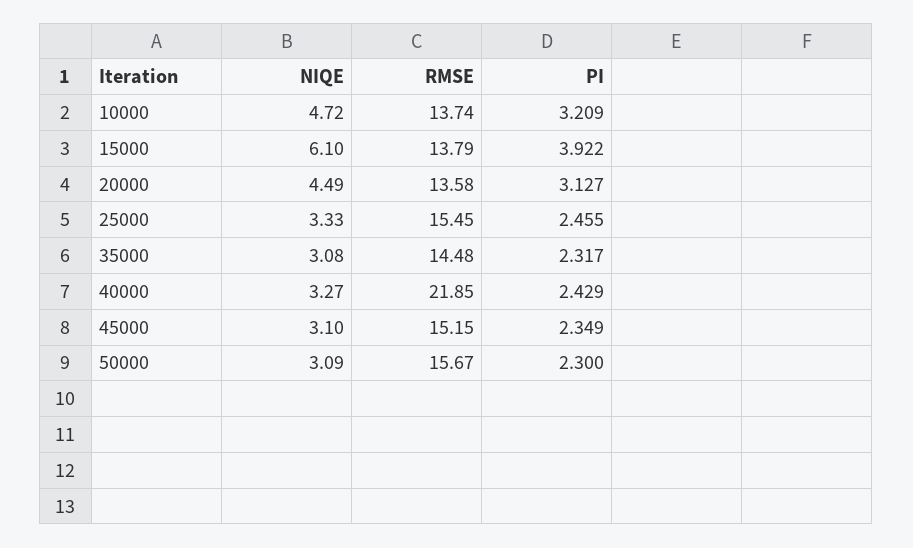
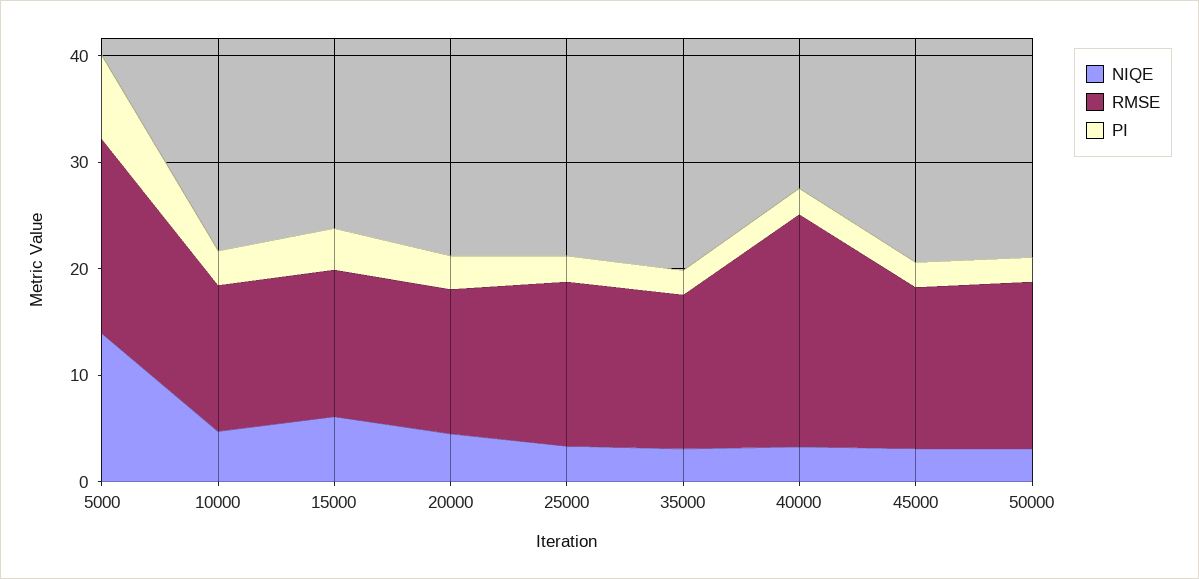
  {
    "NIQE": {
      "10000": 4.72,
      "15000": 6.1,
      "20000": 4.49,
      "25000": 3.33,
      "35000": 3.08,
      "40000": 3.27,
      "45000": 3.1,
-     "50000": 3.09
+     "50000": 3.09,
+     "5000": 14
    },
    "RMSE": {
      "10000": 13.74,
      "15000": 13.79,
      "20000": 13.58,
      "25000": 15.45,
      "35000": 14.48,
      "40000": 21.85,
      "45000": 15.15,
-     "50000": 15.67
+     "50000": 15.67,
+     "5000": 18
    },
    "PI": {
      "10000": 3.209,
      "15000": 3.922,
      "20000": 3.127,
      "25000": 2.455,
      "35000": 2.317,
      "40000": 2.429,
      "45000": 2.349,
-     "50000": 2.3
+     "50000": 2.3,
+     "5000": 8
    }
  }

